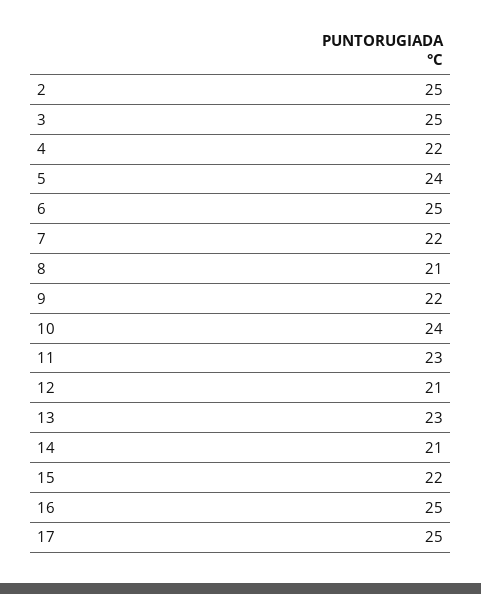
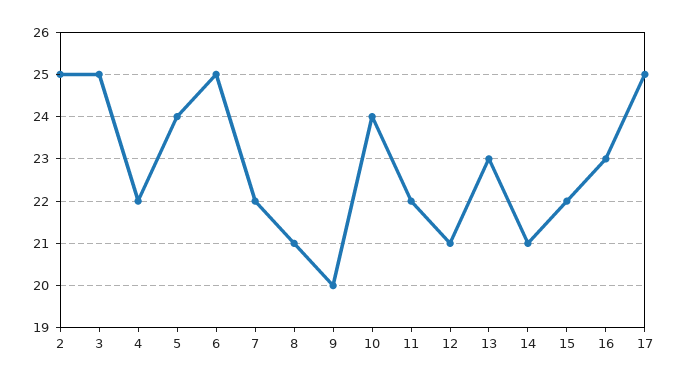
  {
    "2": 25,
    "3": 25,
    "4": 22,
    "5": 24,
    "6": 25,
    "7": 22,
    "8": 21,
-   "9": 22,
+   "9": 20,
    "10": 24,
-   "11": 23,
+   "11": 22,
    "12": 21,
    "13": 23,
    "14": 21,
    "15": 22,
-   "16": 25,
+   "16": 23,
    "17": 25
  }

